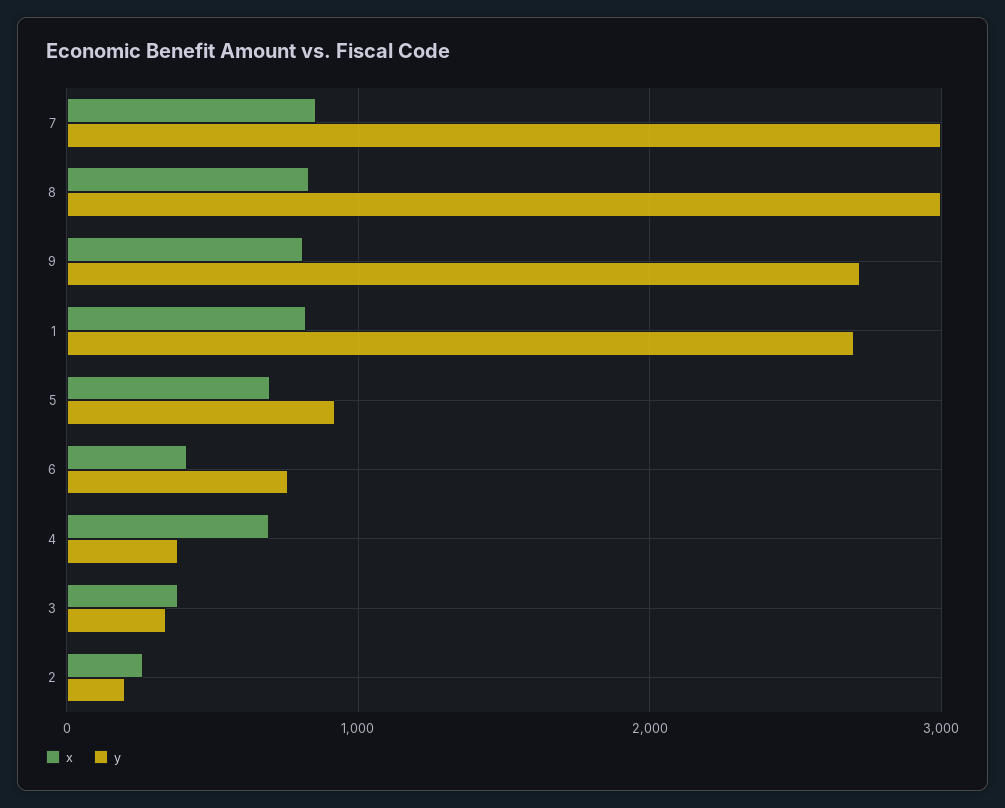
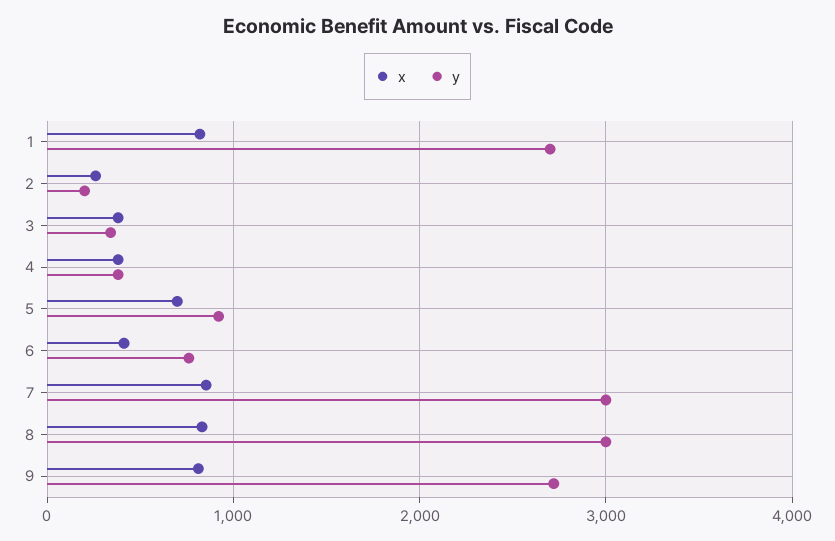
  {
    "x": {
      "7": 900,
      "8": 800,
      "9": 800,
      "1": 800,
      "5": 700,
      "6": 400,
-     "4": 700,
+     "4": 400,
      "3": 400,
      "2": 300
    },
    "y": {
      "7": 3000,
      "8": 3000,
      "9": 2700,
      "1": 2700,
      "5": 900,
      "6": 800,
      "4": 400,
      "3": 300,
      "2": 200
    }
  }

